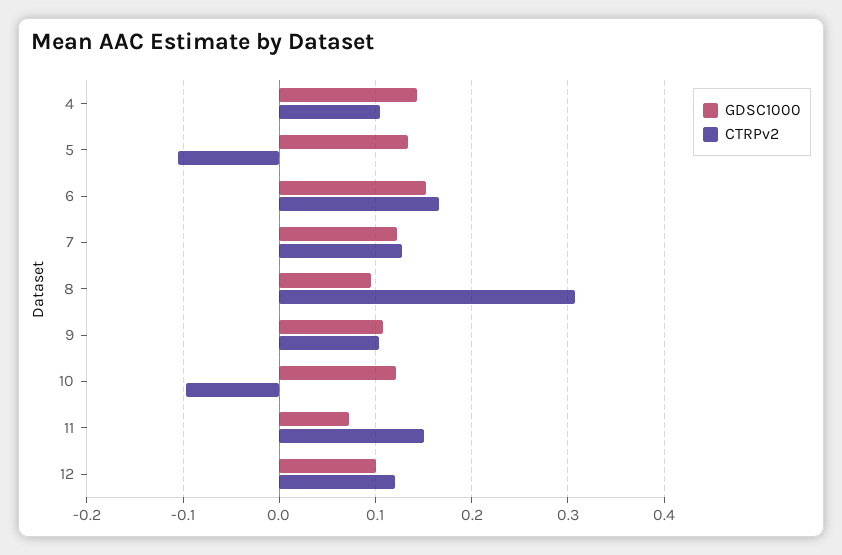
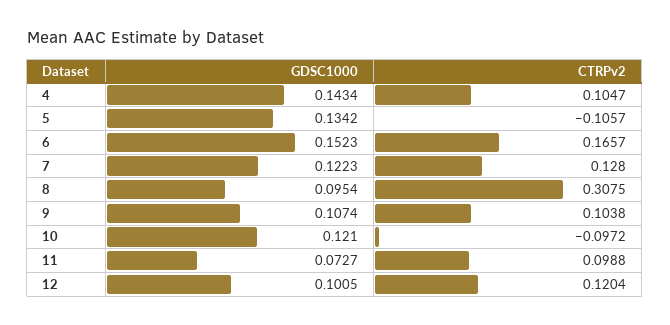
  {
    "GDSC1000": {
      "4": 0.1434,
      "5": 0.1342,
      "6": 0.1523,
      "7": 0.1223,
      "8": 0.0954,
      "9": 0.1074,
      "10": 0.121,
      "11": 0.0727,
      "12": 0.1005
    },
    "CTRPv2": {
      "4": 0.1047,
      "5": -0.1057,
      "6": 0.1657,
      "7": 0.128,
      "8": 0.3075,
      "9": 0.1038,
      "10": -0.0972,
-     "11": 0.15,
+     "11": 0.0988,
      "12": 0.1204
    }
  }

